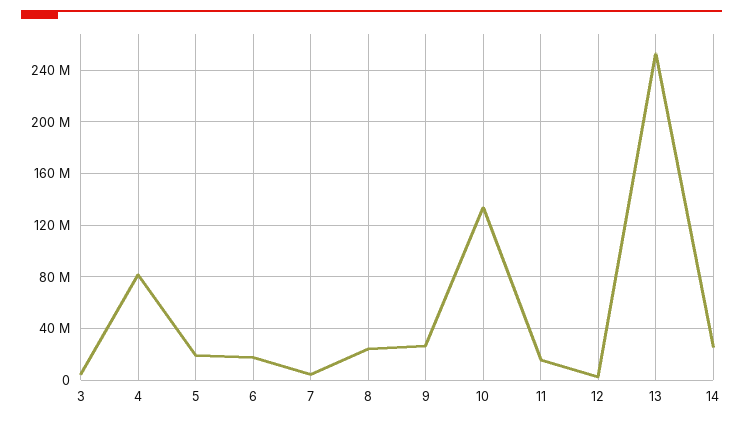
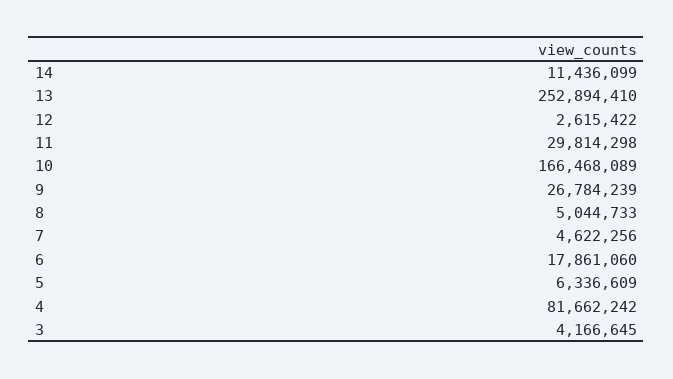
  {
    "3": 4166645,
    "4": 81662242,
-   "5": 20000000,
+   "5": 6336609,
    "6": 17861060,
    "7": 4622256,
-   "8": 25000000,
+   "8": 5044733,
    "9": 26784239,
-   "10": 135000000,
+   "10": 166468089,
-   "11": 15000000,
+   "11": 29814298,
    "12": 2615422,
    "13": 252894410,
-   "14": 25000000
+   "14": 11436099
  }

